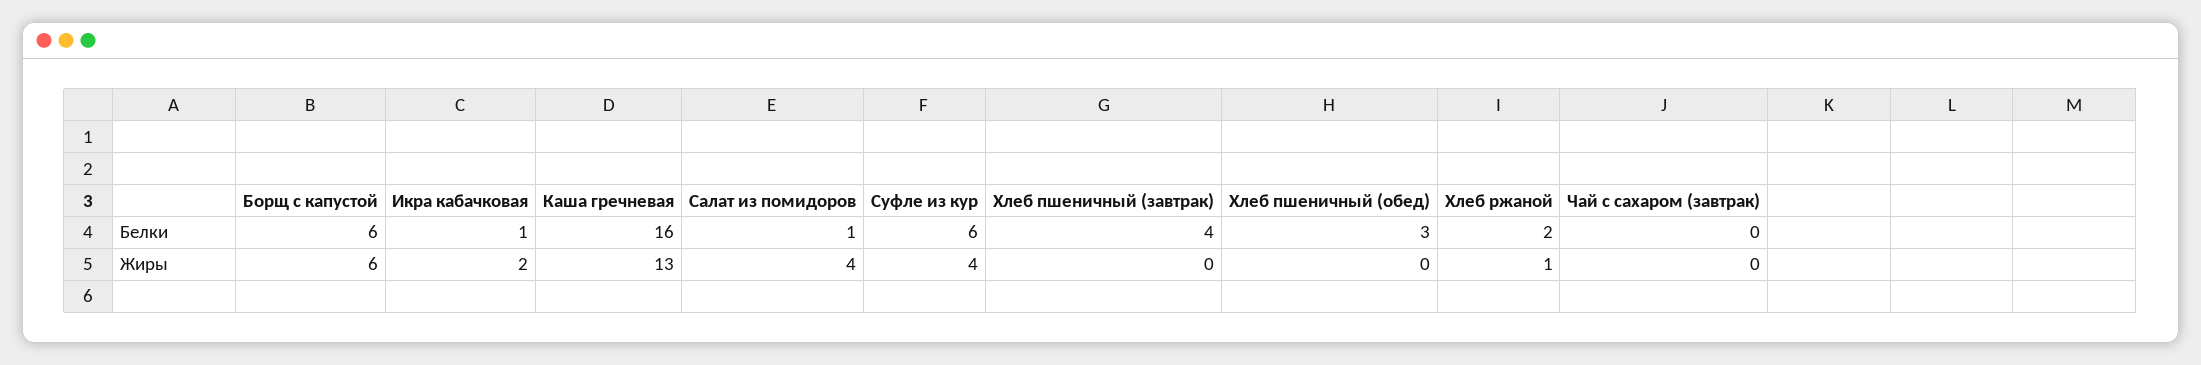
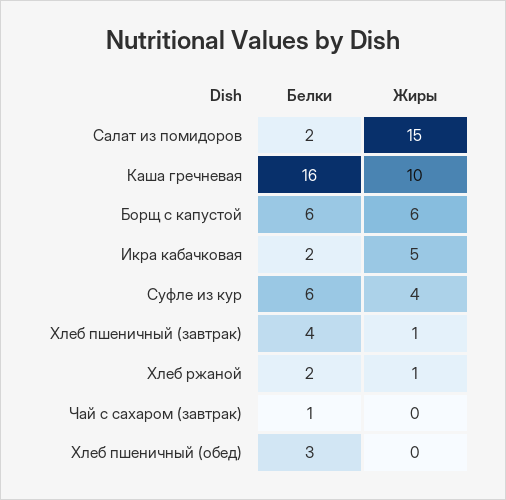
  {
    "Борщ с капустой": {
      "Белки": 6,
      "Жиры": 6
    },
    "Икра кабачковая": {
-     "Белки": 1,
+     "Белки": 2,
-     "Жиры": 2
+     "Жиры": 5
    },
    "Каша гречневая": {
      "Белки": 16,
-     "Жиры": 13
+     "Жиры": 10
    },
    "Салат из помидоров": {
-     "Белки": 1,
+     "Белки": 2,
-     "Жиры": 4
+     "Жиры": 15
    },
    "Суфле из кур": {
      "Белки": 6,
      "Жиры": 4
    },
    "Хлеб пшеничный (завтрак)": {
      "Белки": 4,
-     "Жиры": 0
+     "Жиры": 1
    },
    "Хлеб пшеничный (обед)": {
      "Белки": 3,
      "Жиры": 0
    },
    "Хлеб ржаной": {
      "Белки": 2,
      "Жиры": 1
    },
    "Чай с сахаром (завтрак)": {
-     "Белки": 0,
+     "Белки": 1,
      "Жиры": 0
    }
  }

